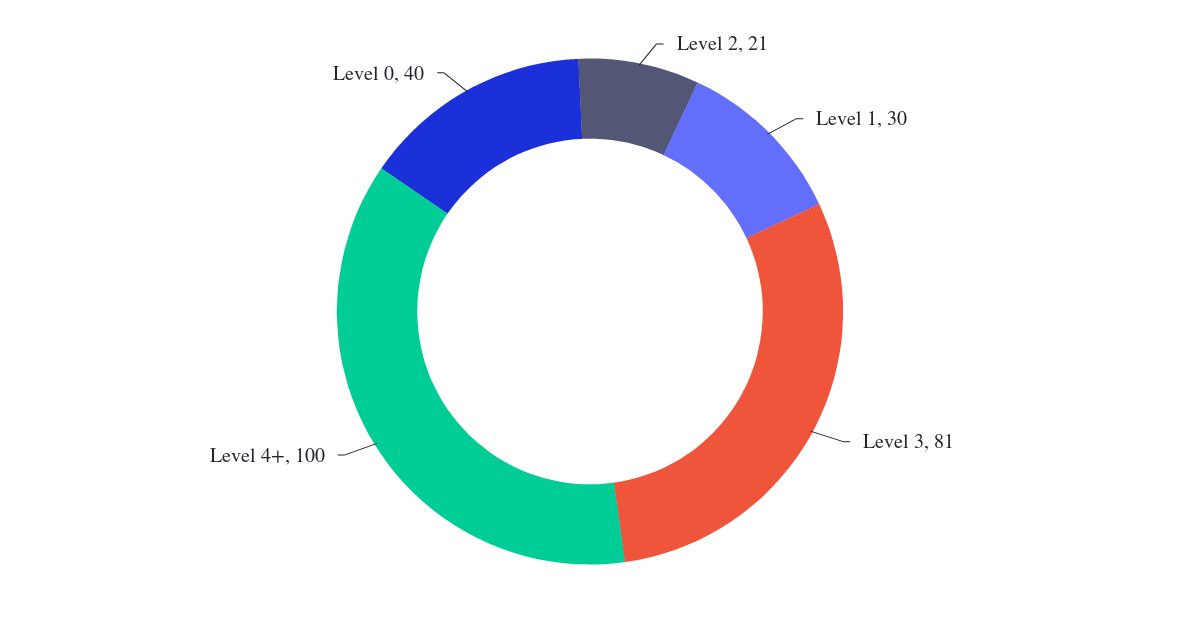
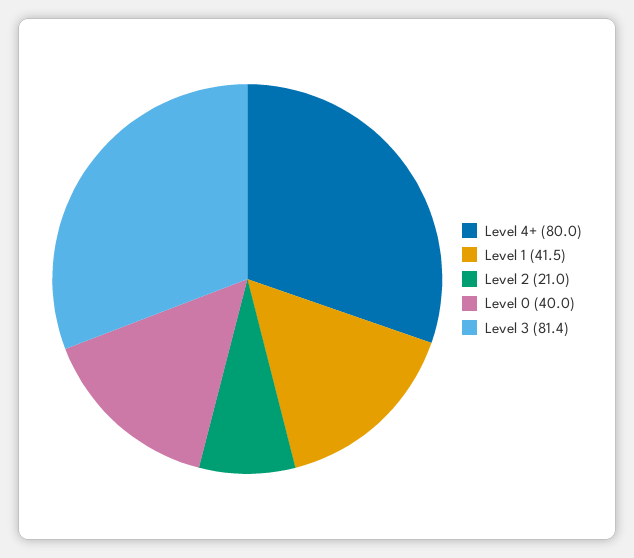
  {
    "Level 2": 21,
-   "Level 1": 30,
+   "Level 1": 41.5,
    "Level 3": 81.4,
-   "Level 4+": 100,
+   "Level 4+": 80,
    "Level 0": 40
  }

